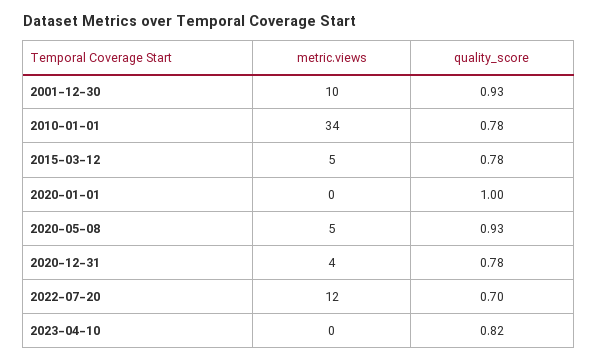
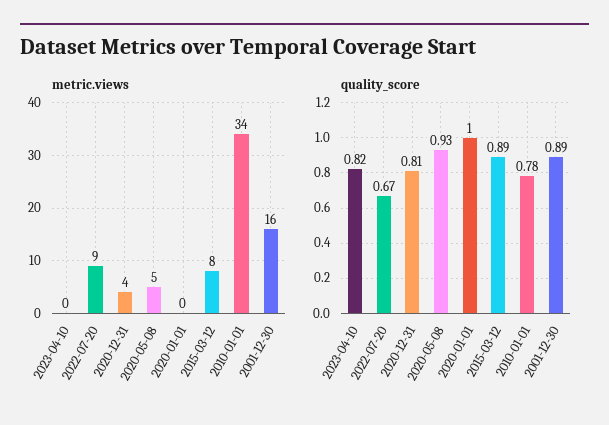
  {
    "metric.views": {
-     "2001-12-30": 10,
+     "2001-12-30": 16,
      "2010-01-01": 34,
-     "2015-03-12": 5,
+     "2015-03-12": 8,
      "2020-01-01": 0,
      "2020-05-08": 5,
      "2020-12-31": 4,
-     "2022-07-20": 12,
+     "2022-07-20": 9,
      "2023-04-10": 0
    },
    "quality_score": {
-     "2001-12-30": 0.93,
+     "2001-12-30": 0.89,
      "2010-01-01": 0.78,
-     "2015-03-12": 0.78,
+     "2015-03-12": 0.89,
      "2020-01-01": 1,
      "2020-05-08": 0.93,
-     "2020-12-31": 0.78,
+     "2020-12-31": 0.81,
-     "2022-07-20": 0.7,
+     "2022-07-20": 0.67,
      "2023-04-10": 0.82
    }
  }

